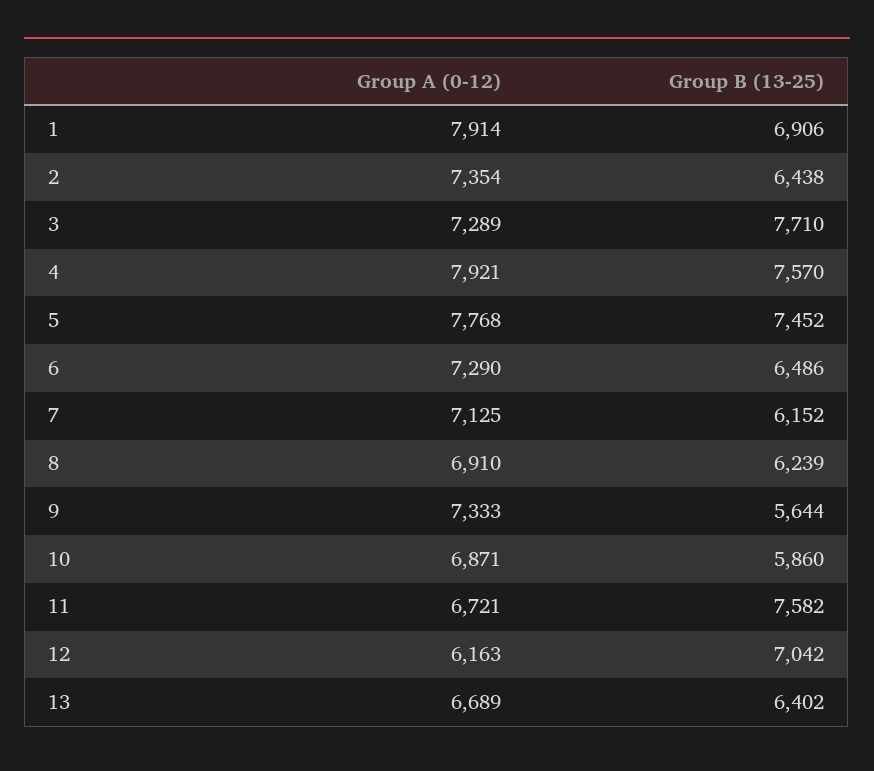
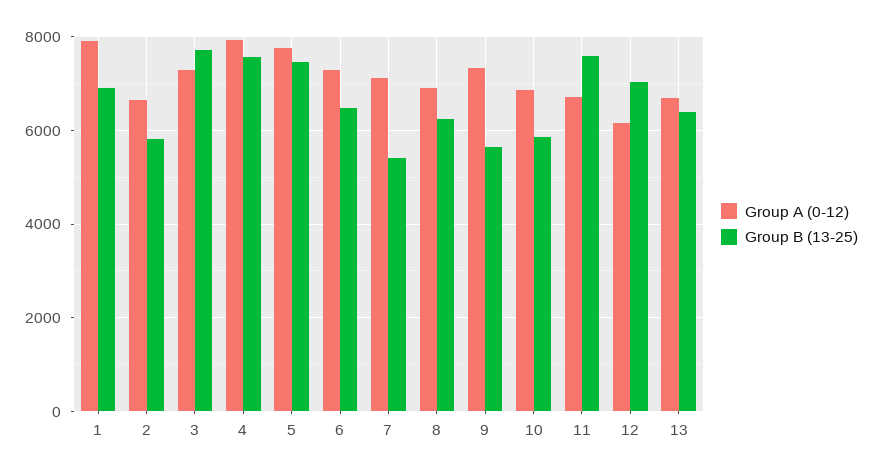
  {
    "Group A (0-12)": {
      "1": 7914,
-     "2": 7354,
+     "2": 6600,
      "3": 7289,
      "4": 7921,
      "5": 7768,
      "6": 7290,
      "7": 7125,
      "8": 6910,
      "9": 7333,
      "10": 6871,
      "11": 6721,
      "12": 6163,
      "13": 6689
    },
    "Group B (13-25)": {
      "1": 6906,
-     "2": 6438,
+     "2": 5800,
      "3": 7710,
      "4": 7570,
      "5": 7452,
      "6": 6486,
-     "7": 6152,
+     "7": 5400,
      "8": 6239,
      "9": 5644,
      "10": 5860,
      "11": 7582,
      "12": 7042,
      "13": 6402
    }
  }

